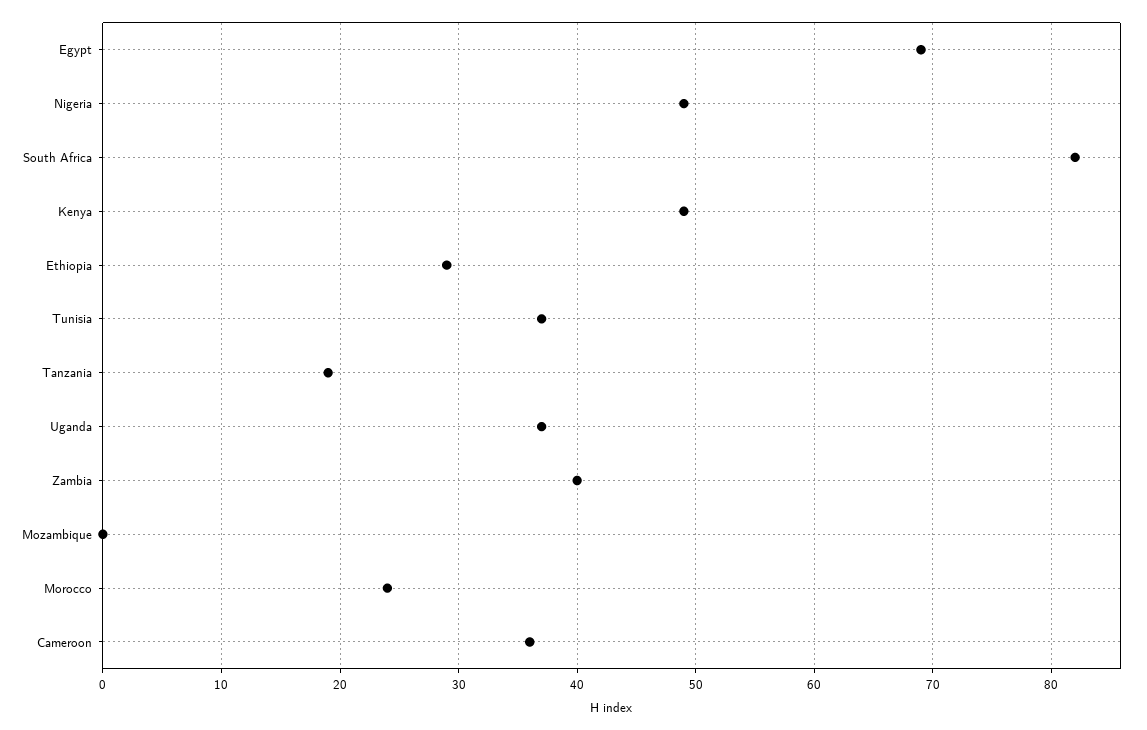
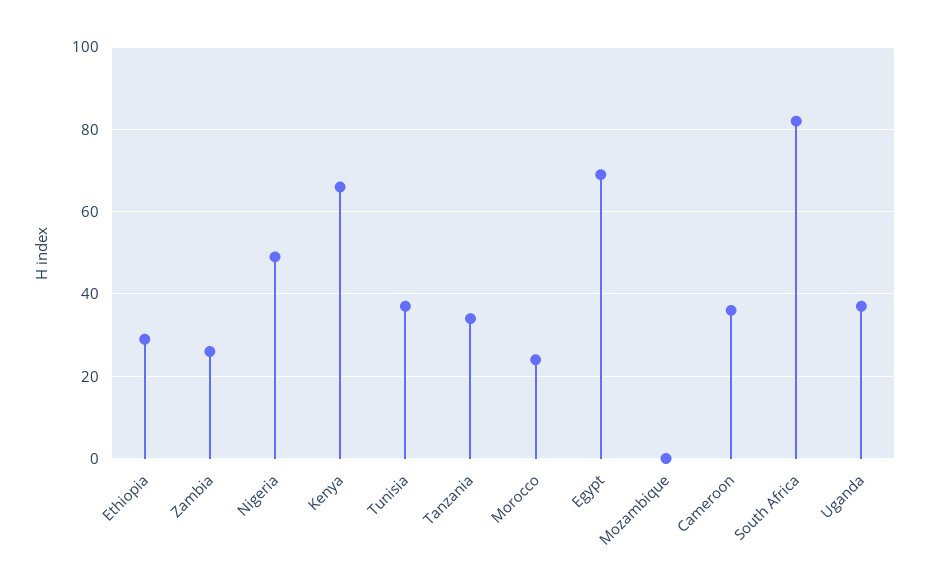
  {
    "Egypt": 69,
    "Nigeria": 49,
    "South Africa": 82,
-   "Kenya": 49,
+   "Kenya": 65,
    "Ethiopia": 29,
    "Tunisia": 37,
-   "Tanzania": 19,
+   "Tanzania": 35,
    "Uganda": 37,
-   "Zambia": 40,
+   "Zambia": 25,
    "Mozambique": 0,
    "Morocco": 24,
    "Cameroon": 36
  }

